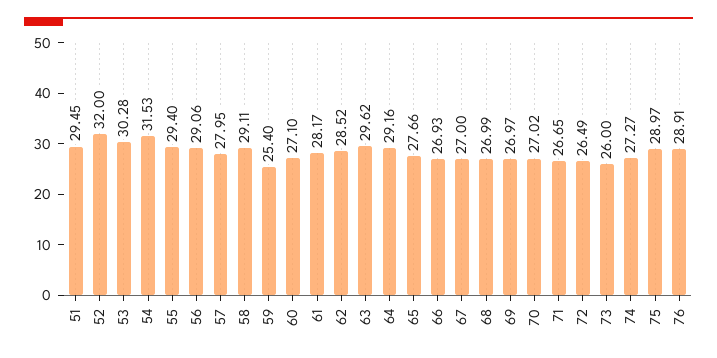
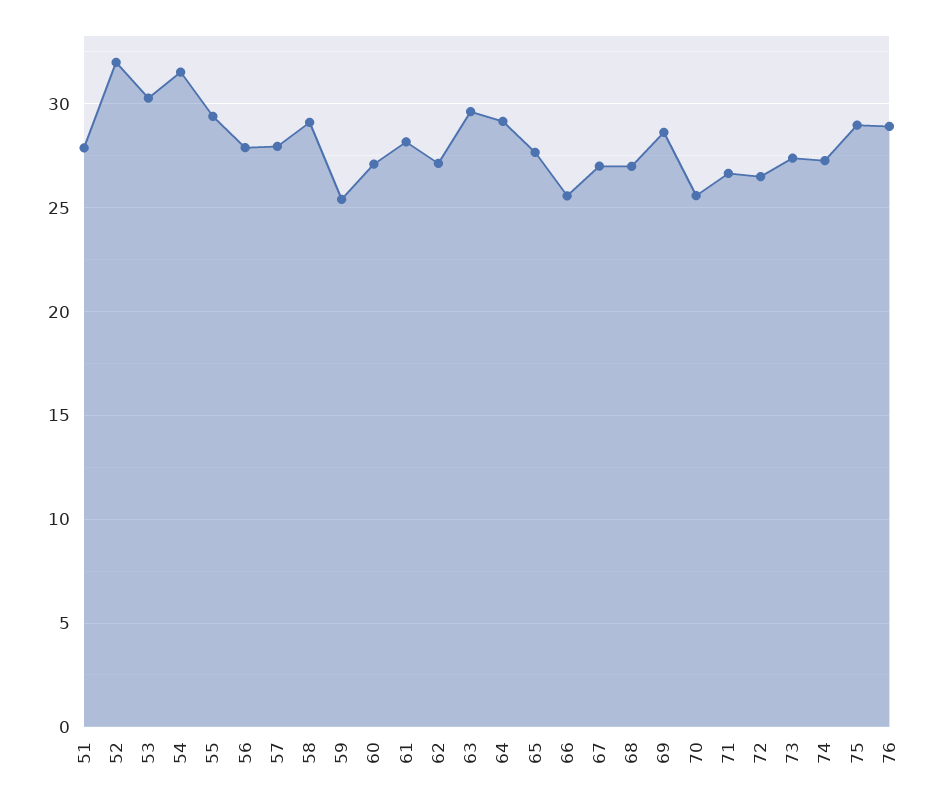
  {
-   "51": 29.45,
+   "51": 28,
    "52": 32,
    "53": 30.28,
    "54": 31.53,
    "55": 29.4,
-   "56": 29.06,
+   "56": 28,
    "57": 27.95,
    "58": 29.11,
    "59": 25.4,
    "60": 27.1,
    "61": 28.17,
-   "62": 28.52,
+   "62": 27,
    "63": 29.62,
    "64": 29.16,
    "65": 27.66,
-   "66": 26.93,
+   "66": 25.5,
    "67": 27,
    "68": 26.99,
-   "69": 26.97,
+   "69": 28.5,
-   "70": 27.02,
+   "70": 25.5,
    "71": 26.65,
    "72": 26.49,
-   "73": 26,
+   "73": 27.5,
    "74": 27.27,
    "75": 28.97,
    "76": 28.91
  }

